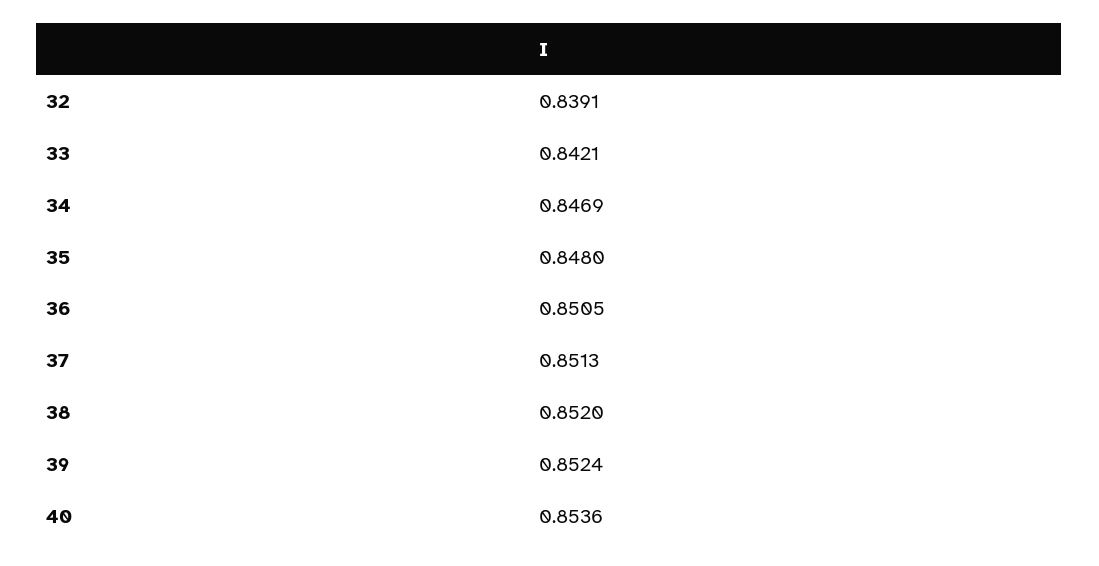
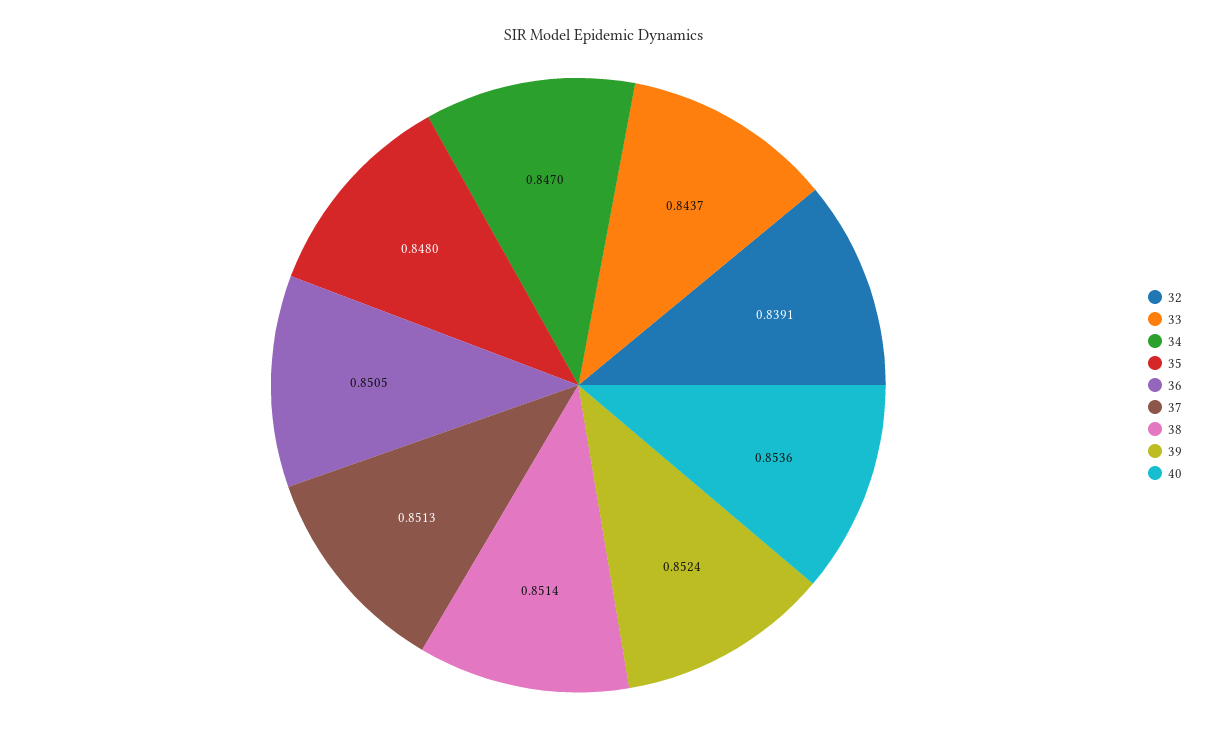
  {
    "32": 0.8391,
-   "33": 0.8421,
+   "33": 0.8437,
-   "34": 0.8469,
+   "34": 0.847,
    "35": 0.848,
    "36": 0.8505,
    "37": 0.8513,
-   "38": 0.852,
+   "38": 0.8514,
    "39": 0.8524,
    "40": 0.8536
  }

